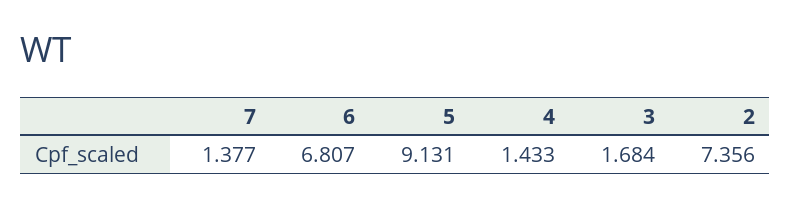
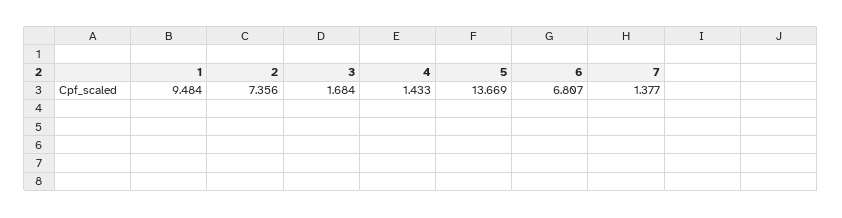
  {
    "7": 1.377,
    "6": 6.807,
-   "5": 9.131,
+   "5": 13.669,
    "4": 1.433,
    "3": 1.684,
-   "2": 7.356
+   "2": 7.356,
+   "1": 9.484
  }

